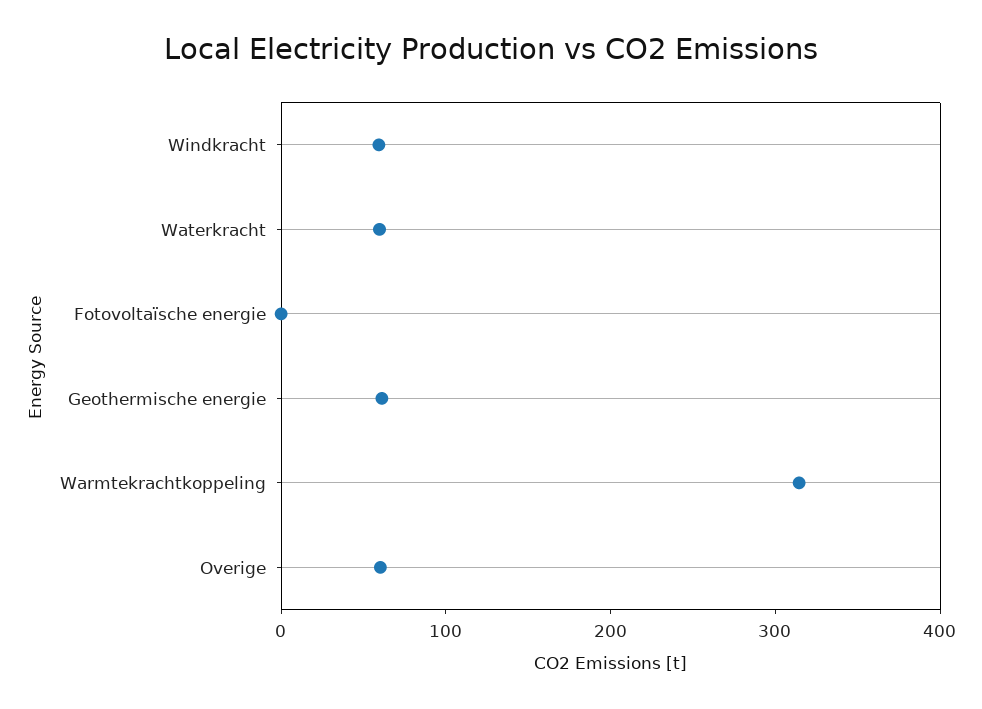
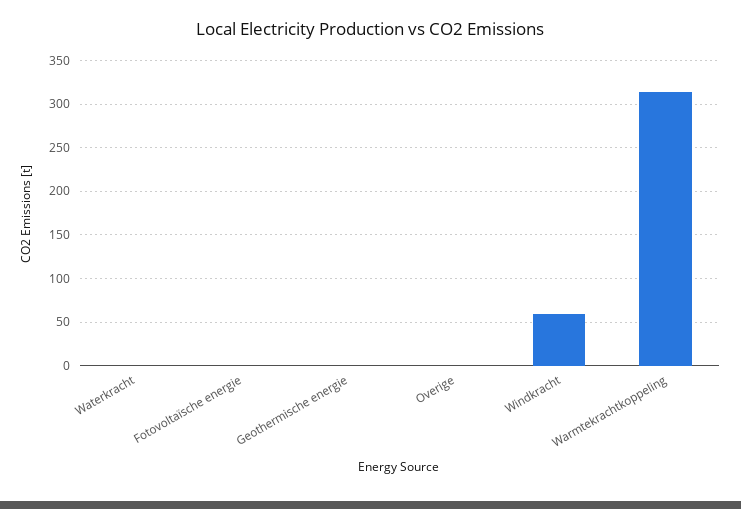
  {
    "Windkracht": 60,
-   "Waterkracht": 60,
+   "Waterkracht": 0,
    "Fotovoltaïsche energie": 0,
-   "Geothermische energie": 60,
+   "Geothermische energie": 0,
    "Warmtekrachtkoppeling": 310,
-   "Overige": 60
+   "Overige": 0
  }

